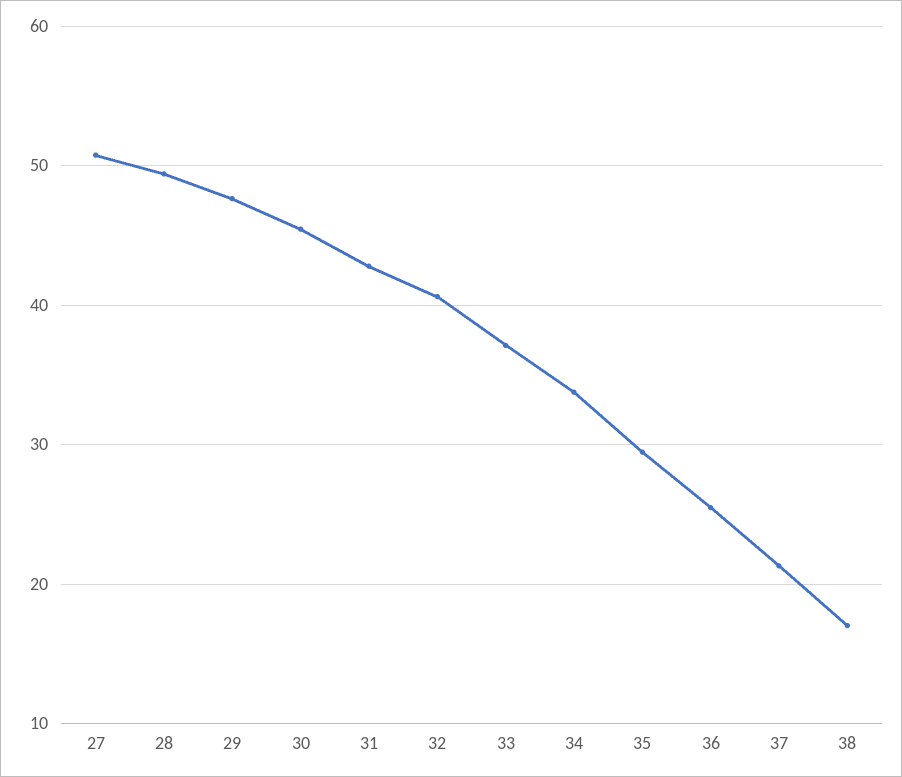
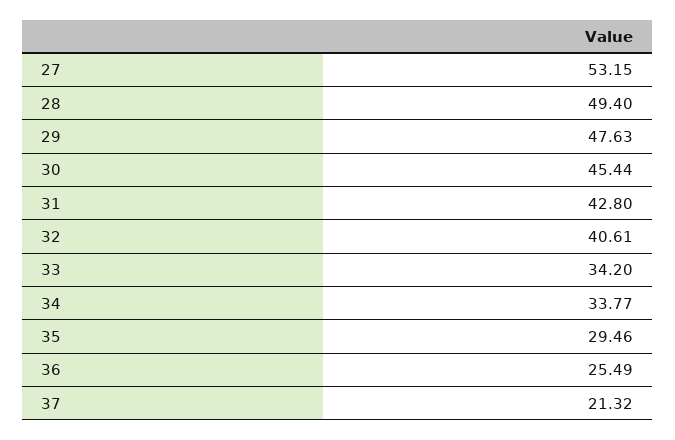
  {
-   "27": 51,
+   "27": 53.15,
    "28": 49.4,
    "29": 47.63,
    "30": 45.44,
    "31": 42.8,
    "32": 40.61,
-   "33": 37,
+   "33": 34.2,
    "34": 33.77,
    "35": 29.46,
    "36": 25.49,
-   "37": 21.32,
+   "37": 21.32
-   "38": 17
  }

